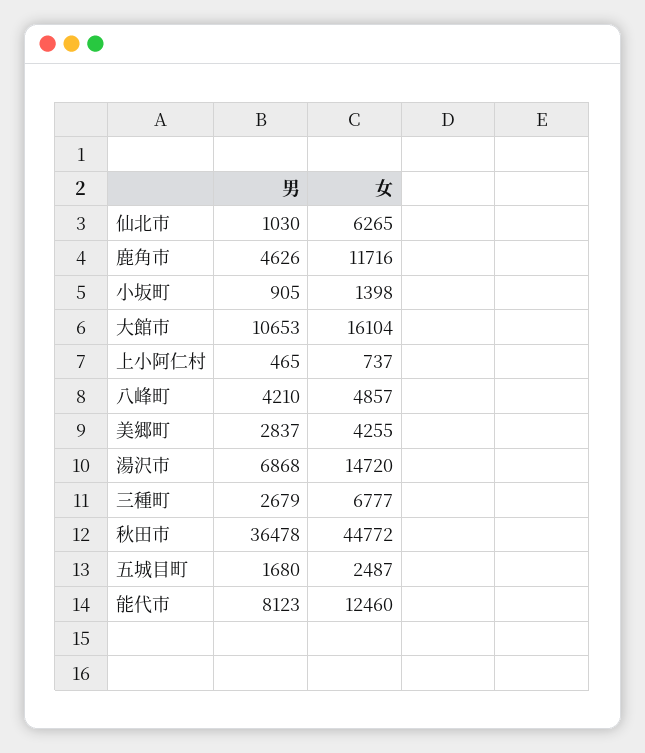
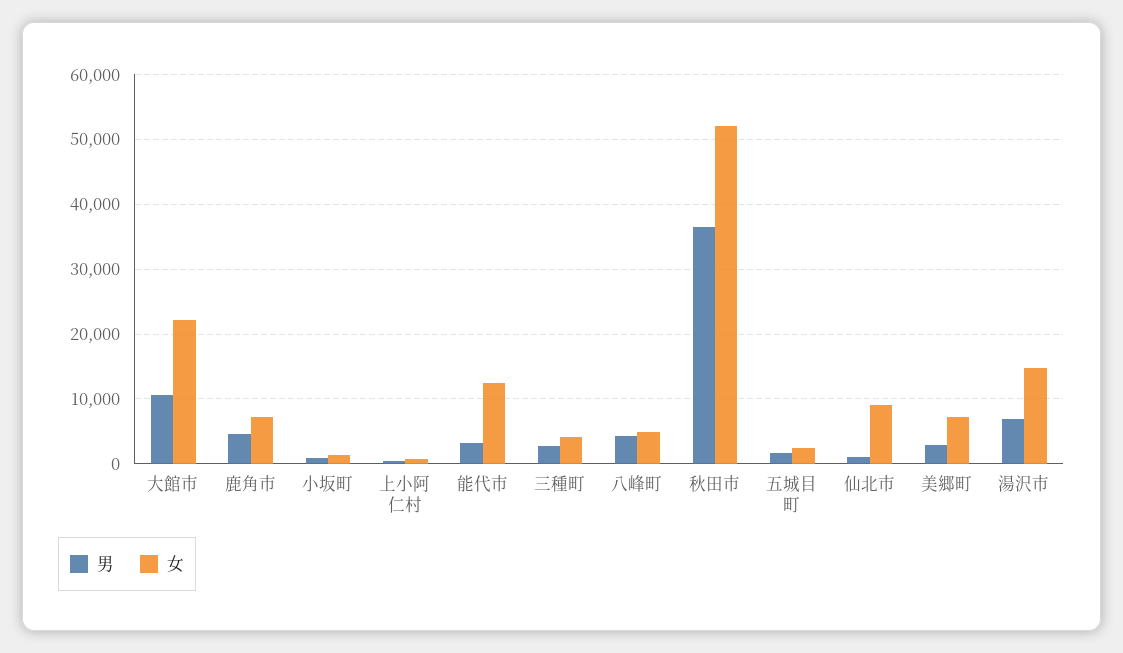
  {
    "男": {
      "仙北市": 1030,
      "鹿角市": 4626,
      "小坂町": 905,
      "大館市": 10653,
      "上小阿仁村": 465,
      "八峰町": 4210,
      "美郷町": 2837,
      "湯沢市": 6868,
      "三種町": 2679,
      "秋田市": 36478,
      "五城目町": 1680,
-     "能代市": 8123
+     "能代市": 3000
    },
    "女": {
-     "仙北市": 6265,
+     "仙北市": 9000,
-     "鹿角市": 11716,
+     "鹿角市": 7000,
      "小坂町": 1398,
-     "大館市": 16104,
+     "大館市": 22000,
      "上小阿仁村": 737,
      "八峰町": 4857,
-     "美郷町": 4255,
+     "美郷町": 7000,
      "湯沢市": 14720,
-     "三種町": 6777,
+     "三種町": 4000,
-     "秋田市": 44772,
+     "秋田市": 52000,
      "五城目町": 2487,
      "能代市": 12460
    }
  }

